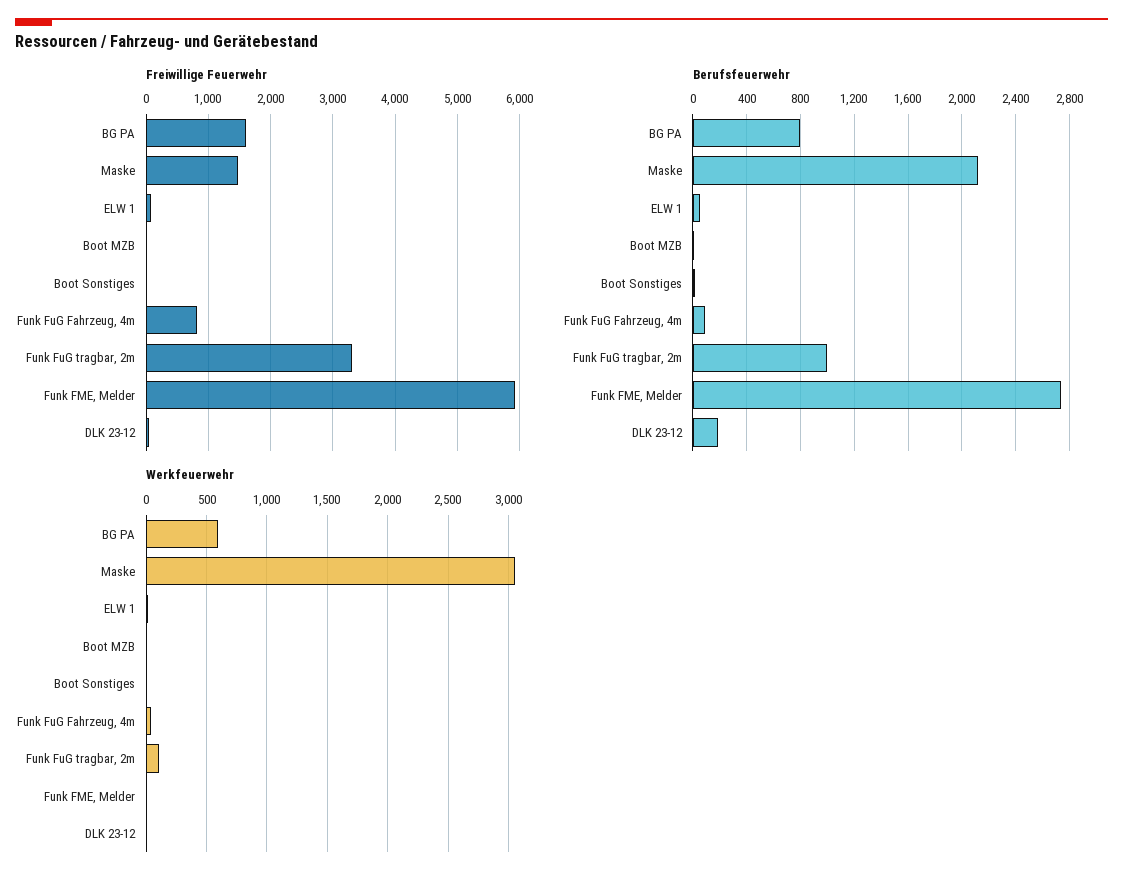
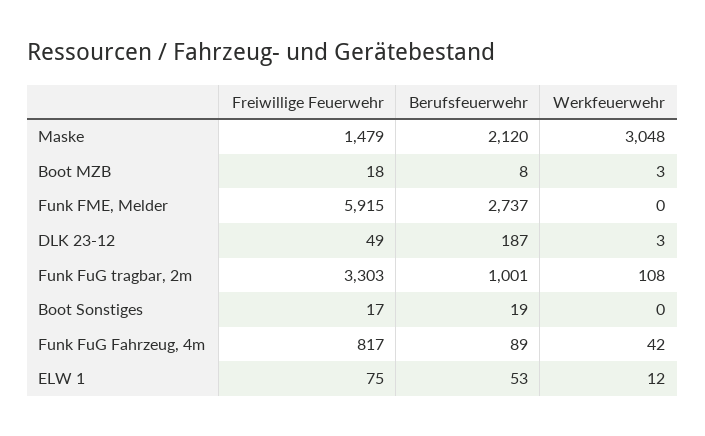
  {
    "Freiwillige Feuerwehr": {
-     "BG PA": 1600,
      "Maske": 1479,
      "ELW 1": 75,
      "Boot MZB": 18,
      "Boot Sonstiges": 17,
      "Funk FuG Fahrzeug, 4m": 817,
      "Funk FuG tragbar, 2m": 3303,
      "Funk FME, Melder": 5915,
      "DLK 23-12": 49
    },
    "Berufsfeuerwehr": {
-     "BG PA": 800,
      "Maske": 2120,
      "ELW 1": 53,
      "Boot MZB": 8,
      "Boot Sonstiges": 19,
      "Funk FuG Fahrzeug, 4m": 89,
      "Funk FuG tragbar, 2m": 1001,
      "Funk FME, Melder": 2737,
      "DLK 23-12": 187
    },
    "Werkfeuerwehr": {
-     "BG PA": 600,
      "Maske": 3048,
      "ELW 1": 12,
      "Boot MZB": 3,
      "Boot Sonstiges": 0,
      "Funk FuG Fahrzeug, 4m": 42,
      "Funk FuG tragbar, 2m": 108,
      "Funk FME, Melder": 0,
      "DLK 23-12": 3
    }
  }

